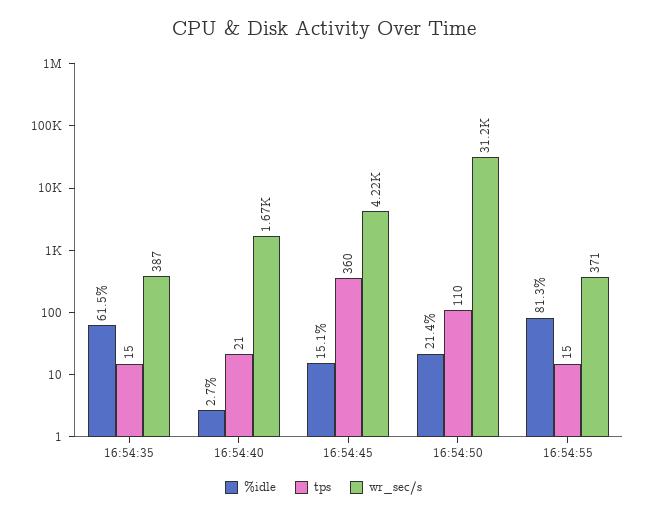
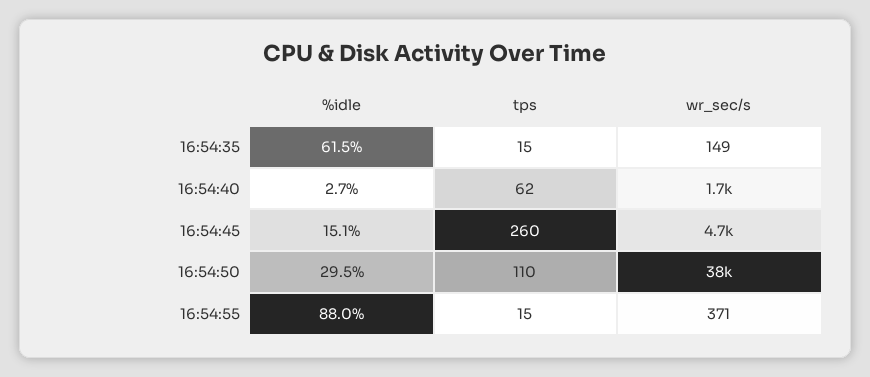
  {
    "%idle": {
      "16:54:35": 61.5,
      "16:54:40": 2.7,
      "16:54:45": 15.1,
-     "16:54:50": 21.4,
+     "16:54:50": 29.5,
-     "16:54:55": 81.3
+     "16:54:55": 88
    },
    "tps": {
      "16:54:35": 15,
-     "16:54:40": 21,
+     "16:54:40": 62,
-     "16:54:45": 360,
+     "16:54:45": 260,
      "16:54:50": 110,
      "16:54:55": 15
    },
    "wr_sec/s": {
-     "16:54:35": 387,
+     "16:54:35": 149,
      "16:54:40": 1670,
-     "16:54:45": 4220,
+     "16:54:45": 4700,
-     "16:54:50": 31200,
+     "16:54:50": 38000,
      "16:54:55": 371
    }
  }

